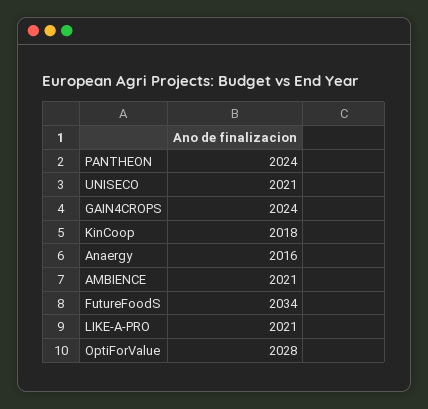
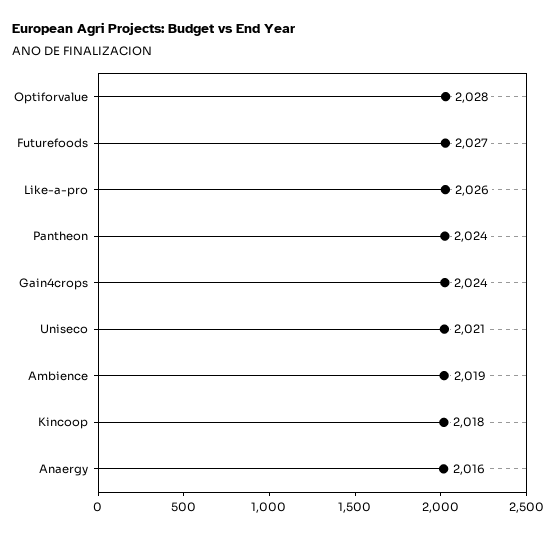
  {
    "PANTHEON": 2024,
    "UNISECO": 2021,
    "GAIN4CROPS": 2024,
    "KinCoop": 2018,
    "Anaergy": 2016,
-   "AMBIENCE": 2021,
+   "AMBIENCE": 2019,
-   "FutureFoodS": 2034,
+   "FutureFoodS": 2027,
-   "LIKE-A-PRO": 2021,
+   "LIKE-A-PRO": 2026,
    "OptiForValue": 2028
  }

